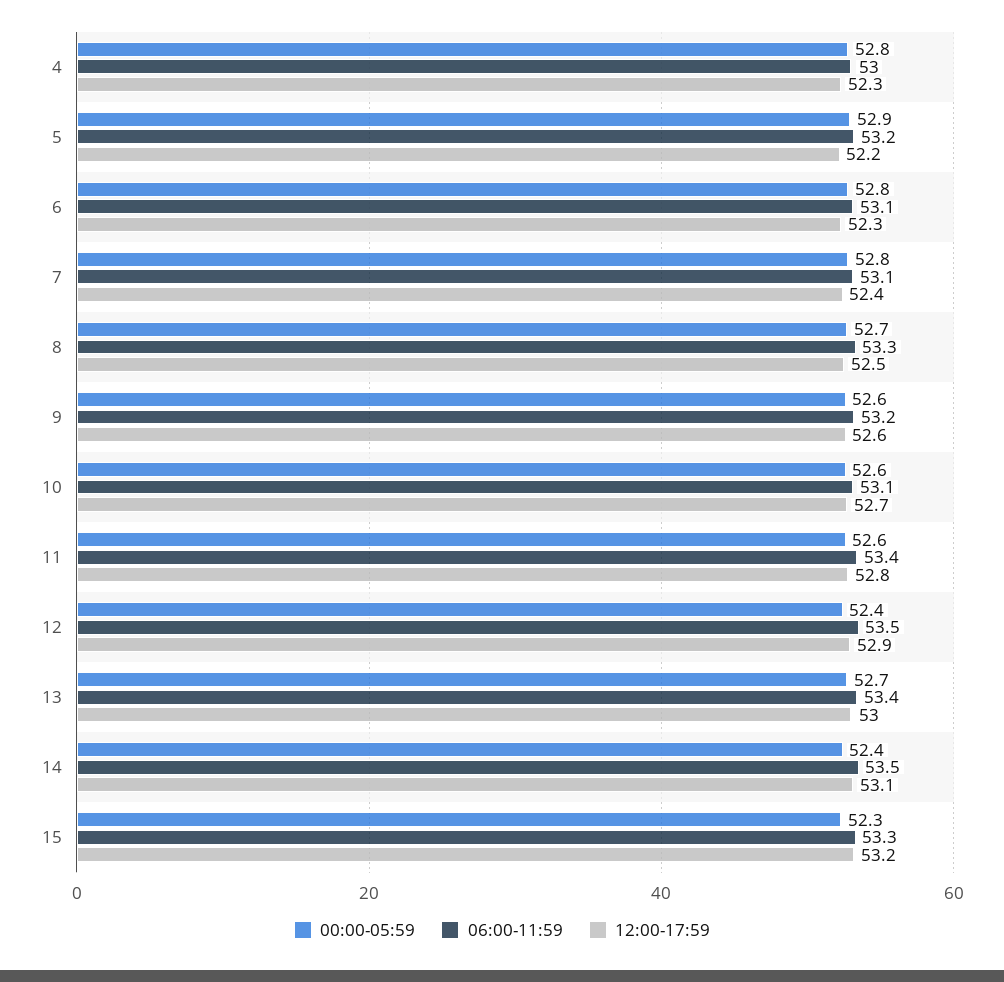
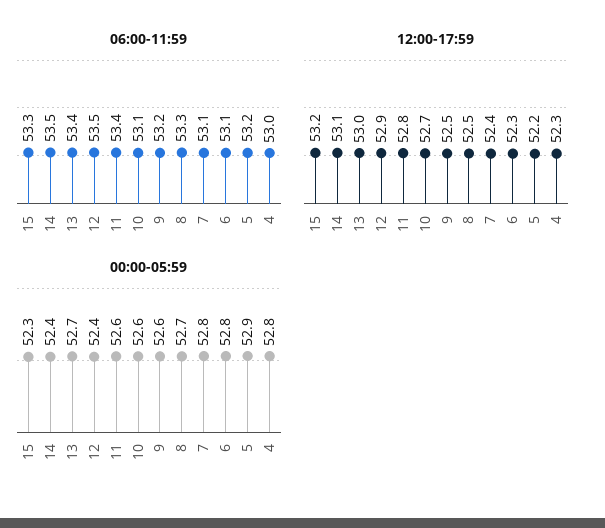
  {
    "00:00-05:59": {
      "4": 52.8,
      "5": 52.9,
      "6": 52.8,
      "7": 52.8,
      "8": 52.7,
      "9": 52.6,
      "10": 52.6,
      "11": 52.6,
      "12": 52.4,
      "13": 52.7,
      "14": 52.4,
      "15": 52.3
    },
    "06:00-11:59": {
      "4": 53,
      "5": 53.2,
      "6": 53.1,
      "7": 53.1,
      "8": 53.3,
      "9": 53.2,
      "10": 53.1,
      "11": 53.4,
      "12": 53.5,
      "13": 53.4,
      "14": 53.5,
      "15": 53.3
    },
    "12:00-17:59": {
      "4": 52.3,
      "5": 52.2,
      "6": 52.3,
      "7": 52.4,
      "8": 52.5,
-     "9": 52.6,
+     "9": 52.5,
      "10": 52.7,
      "11": 52.8,
      "12": 52.9,
      "13": 53,
      "14": 53.1,
      "15": 53.2
    }
  }

